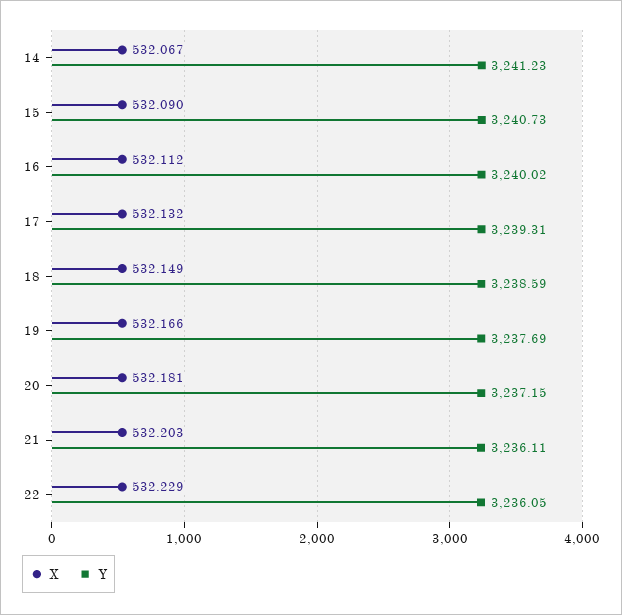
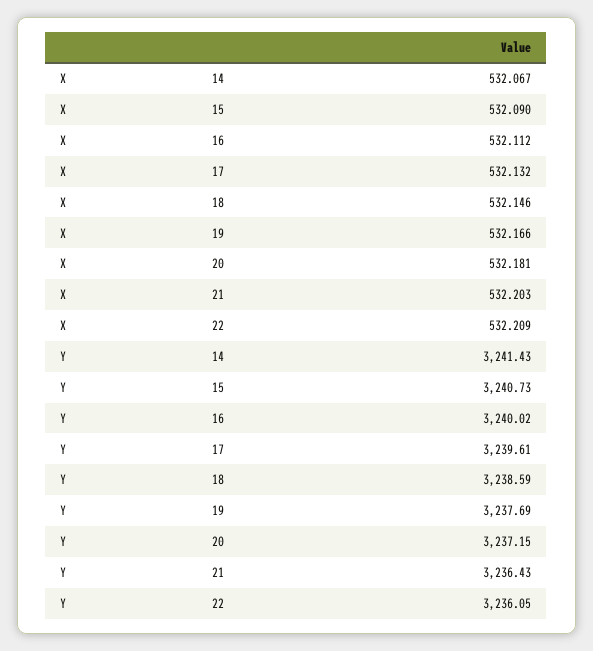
  {
    "X": {
      "14": 532.067,
      "15": 532.09,
      "16": 532.112,
      "17": 532.132,
-     "18": 532.149,
+     "18": 532.146,
      "19": 532.166,
      "20": 532.181,
      "21": 532.203,
-     "22": 532.229
+     "22": 532.209
    },
    "Y": {
-     "14": 3241.23,
+     "14": 3241.43,
      "15": 3240.73,
      "16": 3240.02,
-     "17": 3239.31,
+     "17": 3239.61,
      "18": 3238.59,
      "19": 3237.69,
      "20": 3237.15,
-     "21": 3236.11,
+     "21": 3236.43,
      "22": 3236.05
    }
  }

